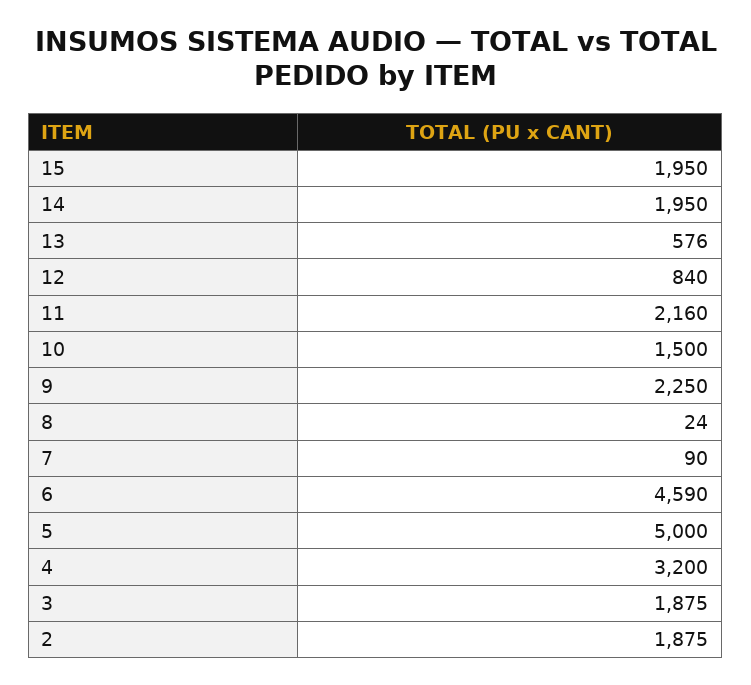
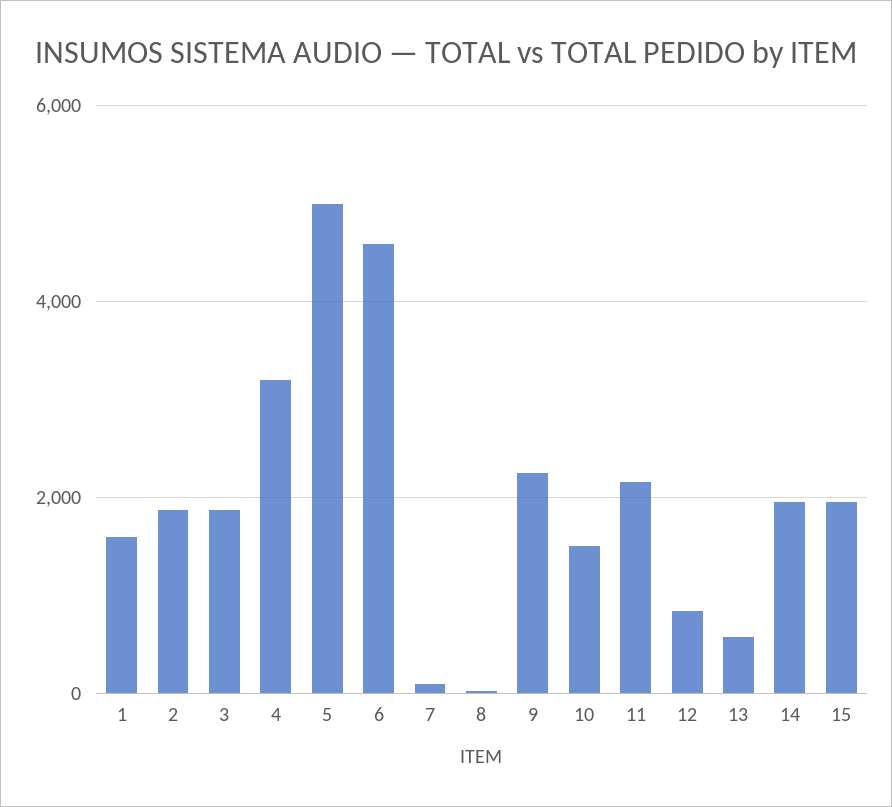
  {
    "15": 1950,
    "14": 1950,
    "13": 576,
    "12": 840,
    "11": 2160,
    "10": 1500,
    "9": 2250,
    "8": 24,
    "7": 90,
    "6": 4590,
    "5": 5000,
    "4": 3200,
    "3": 1875,
-   "2": 1875
+   "2": 1875,
+   "1": 1600
  }

